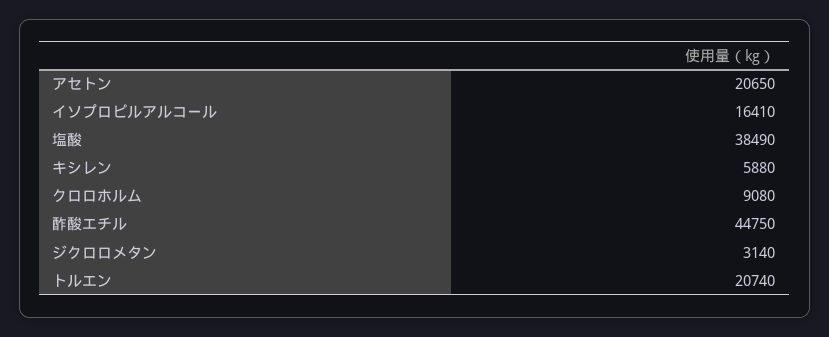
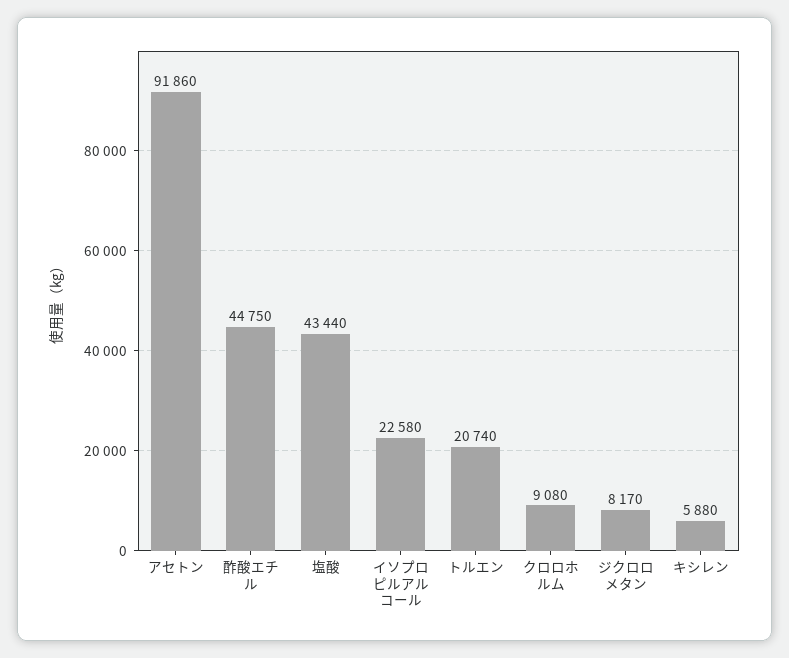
  {
-   "アセトン": 20650,
+   "アセトン": 91860,
-   "イソプロピルアルコール": 16410,
+   "イソプロピルアルコール": 22580,
-   "塩酸": 38490,
+   "塩酸": 43440,
    "キシレン": 5880,
    "クロロホルム": 9080,
    "酢酸エチル": 44750,
-   "ジクロロメタン": 3140,
+   "ジクロロメタン": 8170,
    "トルエン": 20740
  }

